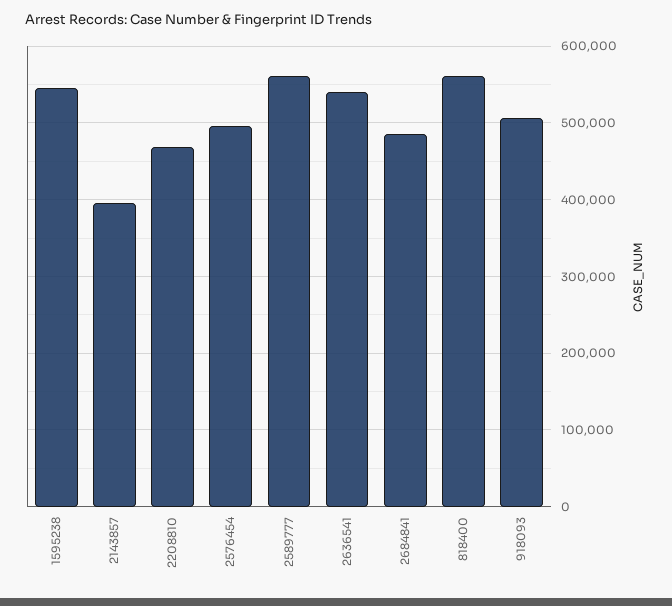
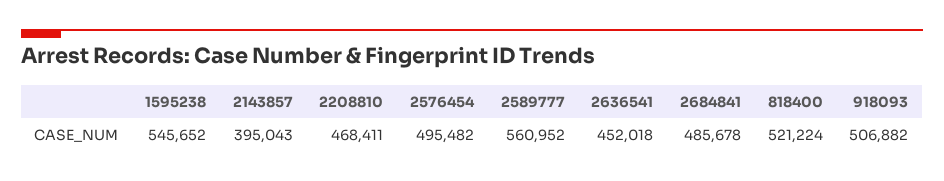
  {
    "1595238": 545652,
    "2143857": 395043,
    "2208810": 468411,
    "2576454": 495482,
    "2589777": 560952,
-   "2636541": 540000,
+   "2636541": 452018,
    "2684841": 485678,
-   "818400": 560000,
+   "818400": 521224,
    "918093": 506882
  }

